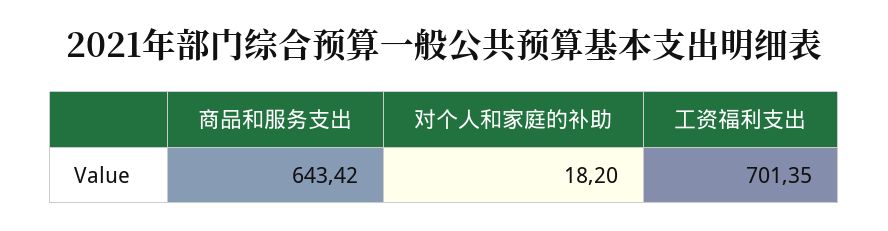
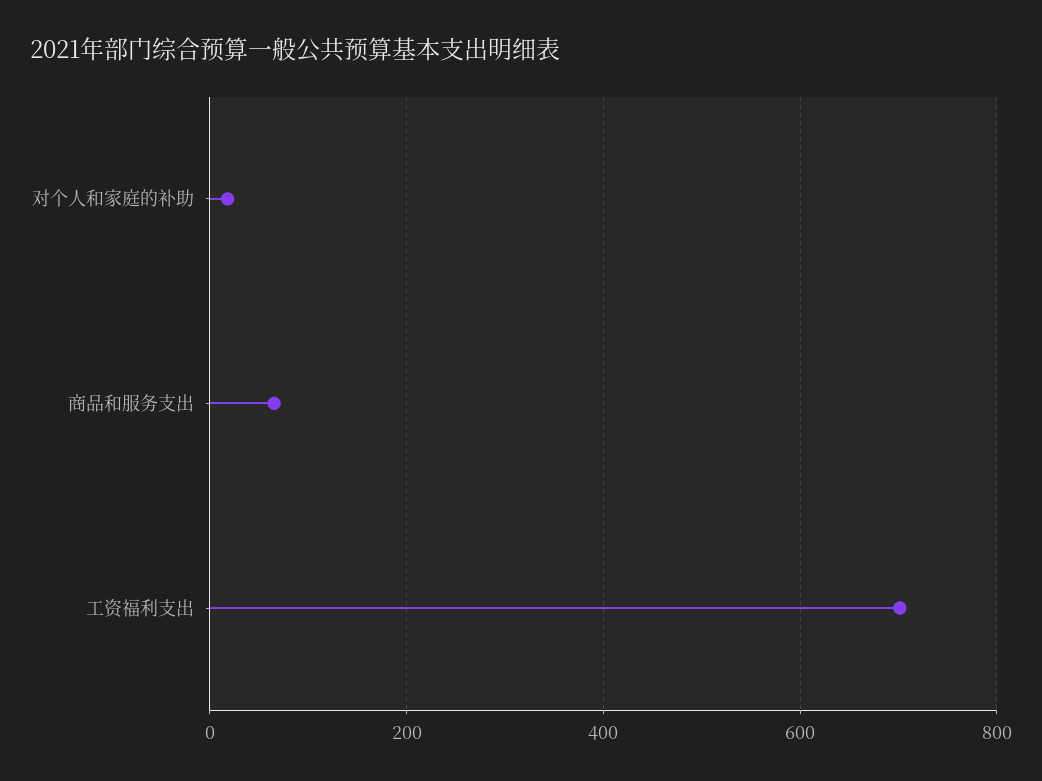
  {
-   "商品和服务支出": 643.42,
+   "商品和服务支出": 60,
    "对个人和家庭的补助": 18.2,
    "工资福利支出": 701.35
  }

